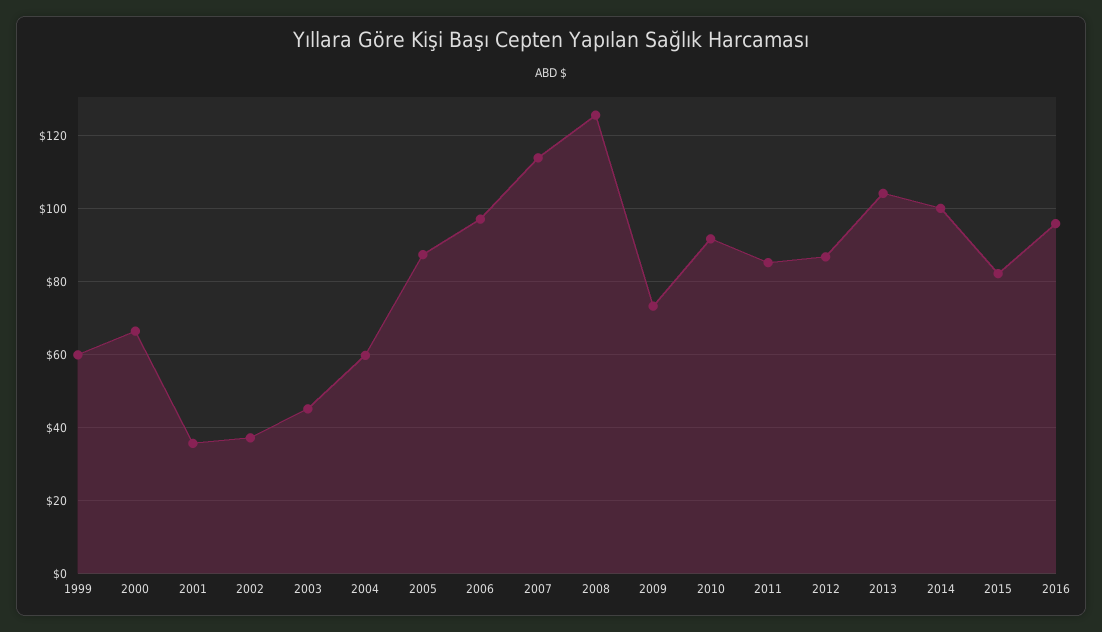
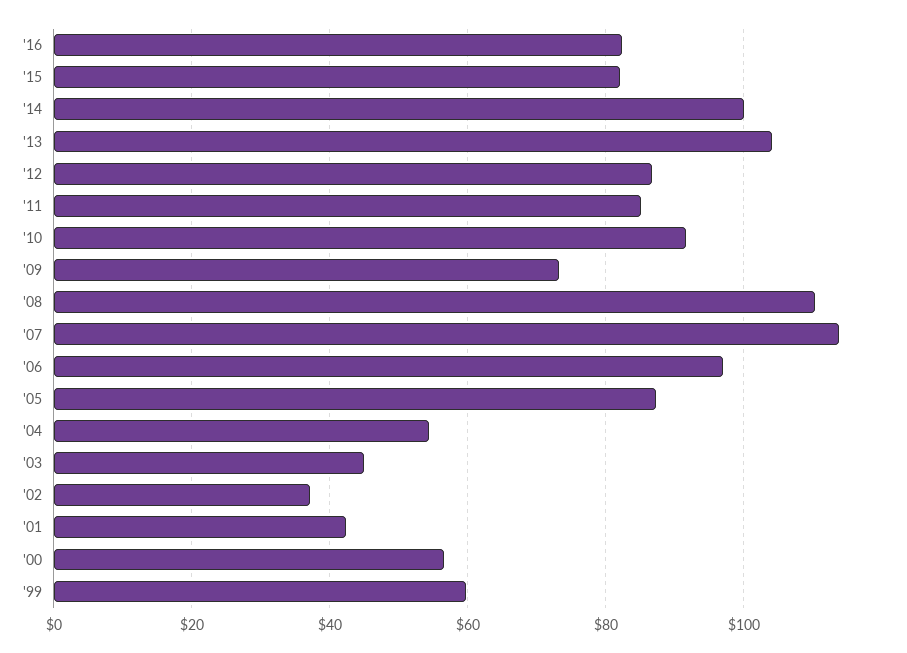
  {
    "1999": 60,
-   "2000": 66,
+   "2000": 56,
-   "2001": 36,
+   "2001": 42,
    "2002": 38,
    "2003": 46,
-   "2004": 60,
+   "2004": 54,
    "2005": 88,
    "2006": 98,
    "2007": 114,
-   "2008": 126,
+   "2008": 110,
    "2009": 74,
    "2010": 92,
    "2011": 86,
    "2012": 86,
    "2013": 104,
    "2014": 100,
    "2015": 82,
-   "2016": 96
+   "2016": 82
  }

